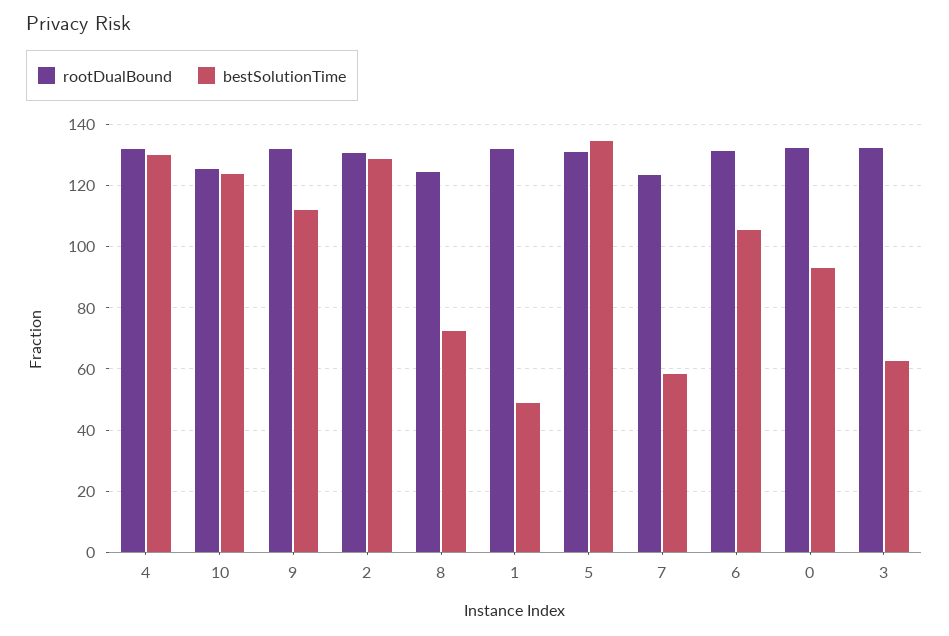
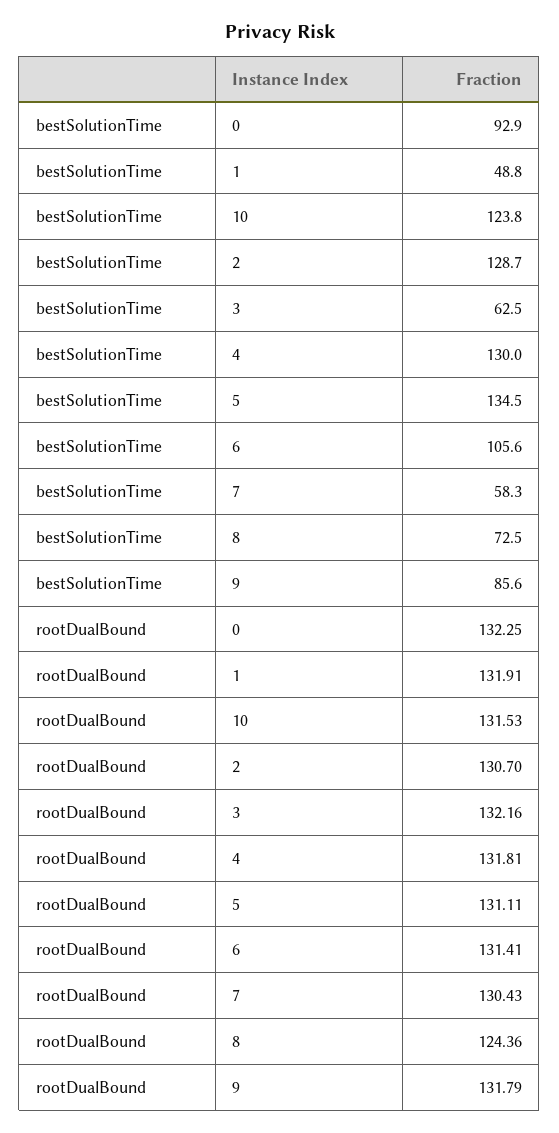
  {
    "rootDualBound": {
      "4": 131.81,
-     "10": 126,
+     "10": 131.53,
      "9": 131.79,
      "2": 130.7,
      "8": 124.36,
      "1": 131.91,
      "5": 131.11,
-     "7": 124,
+     "7": 130.43,
      "6": 131.41,
      "0": 132.25,
      "3": 132.16
    },
    "bestSolutionTime": {
      "4": 130,
      "10": 123.8,
-     "9": 112,
+     "9": 85.6,
      "2": 128.7,
      "8": 72.5,
      "1": 48.8,
      "5": 134.5,
      "7": 58.3,
      "6": 105.6,
      "0": 92.9,
      "3": 62.5
    }
  }

